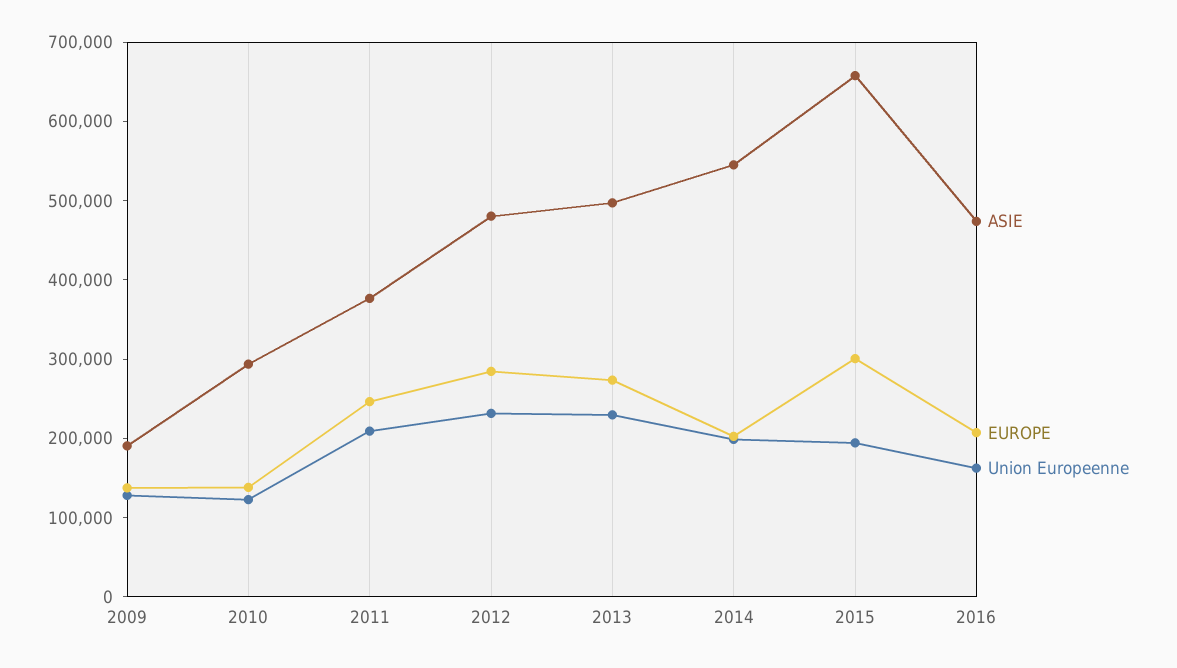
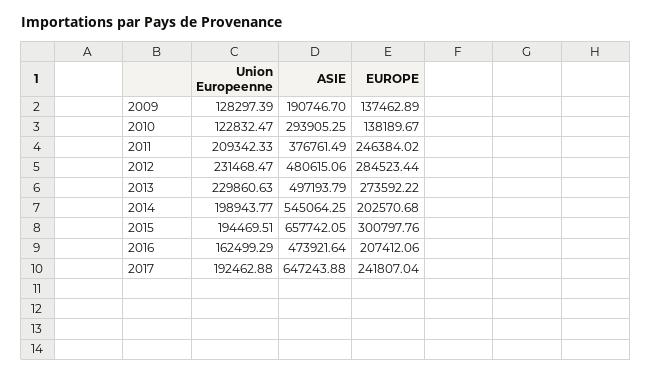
  {
    "ASIE": {
      "2009": 190746.7,
      "2010": 293905.25,
      "2011": 376761.49,
      "2012": 480615.06,
      "2013": 497193.79,
      "2014": 545064.25,
      "2015": 657742.05,
-     "2016": 473921.64
+     "2016": 473921.64,
+     "2017": 647243.88
    },
    "EUROPE": {
      "2009": 137462.89,
      "2010": 138189.67,
      "2011": 246384.02,
      "2012": 284523.44,
      "2013": 273592.22,
      "2014": 202570.68,
      "2015": 300797.76,
-     "2016": 207412.06
+     "2016": 207412.06,
+     "2017": 241807.04
    },
    "Union Europeenne": {
      "2009": 128297.39,
      "2010": 122832.47,
      "2011": 209342.33,
      "2012": 231468.47,
      "2013": 229860.63,
      "2014": 198943.77,
      "2015": 194469.51,
-     "2016": 162499.29
+     "2016": 162499.29,
+     "2017": 192462.88
    }
  }

